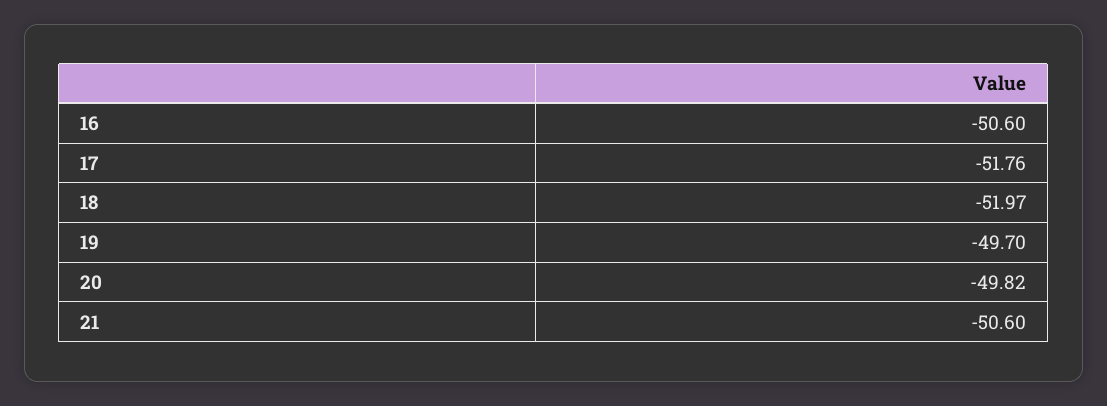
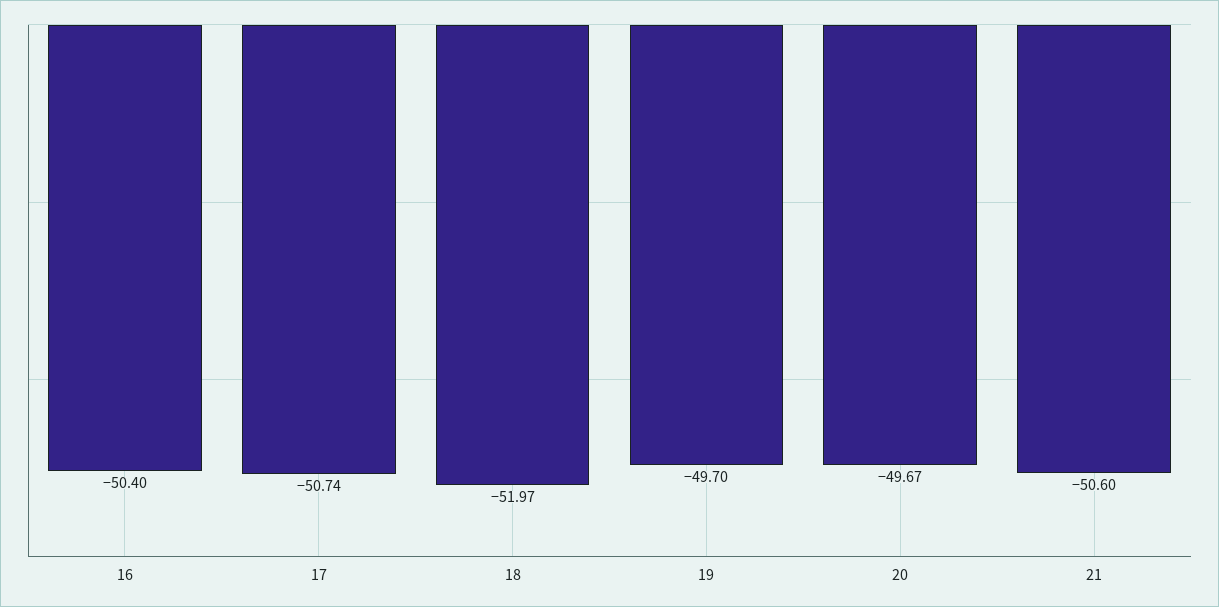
  {
-   "16": -50.6,
+   "16": -50.4,
-   "17": -51.76,
+   "17": -50.74,
    "18": -51.97,
    "19": -49.7,
-   "20": -49.82,
+   "20": -49.67,
    "21": -50.6
  }

